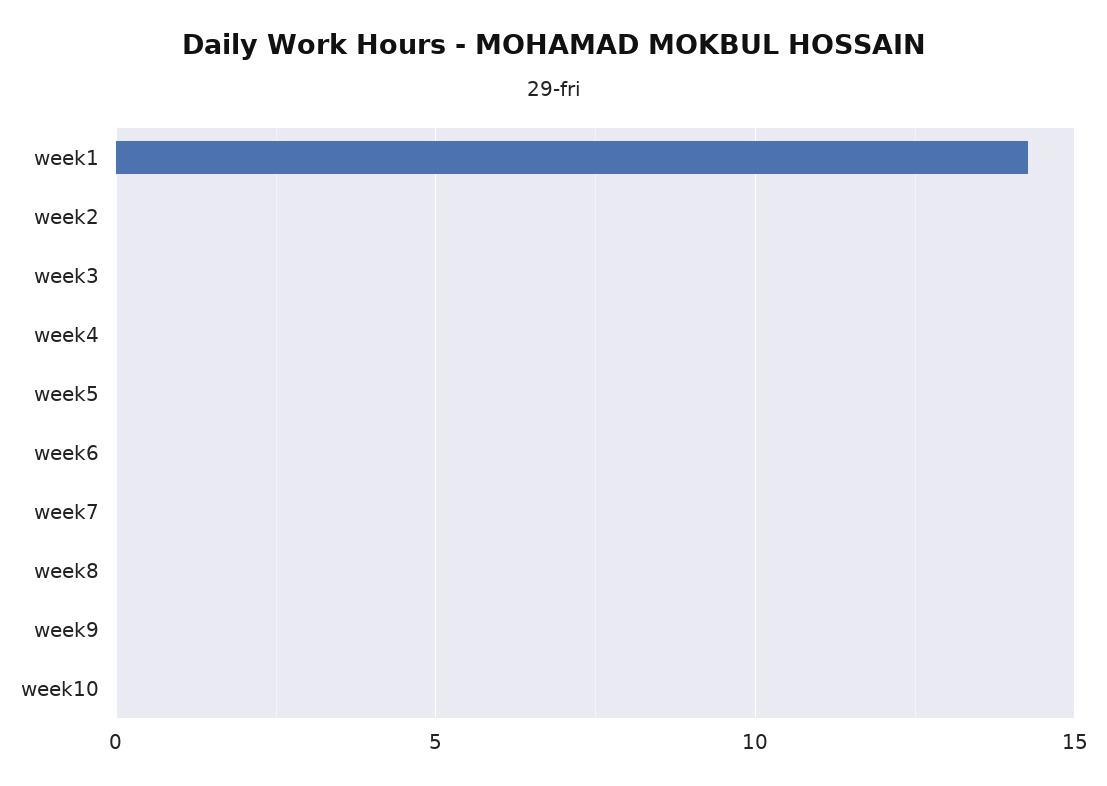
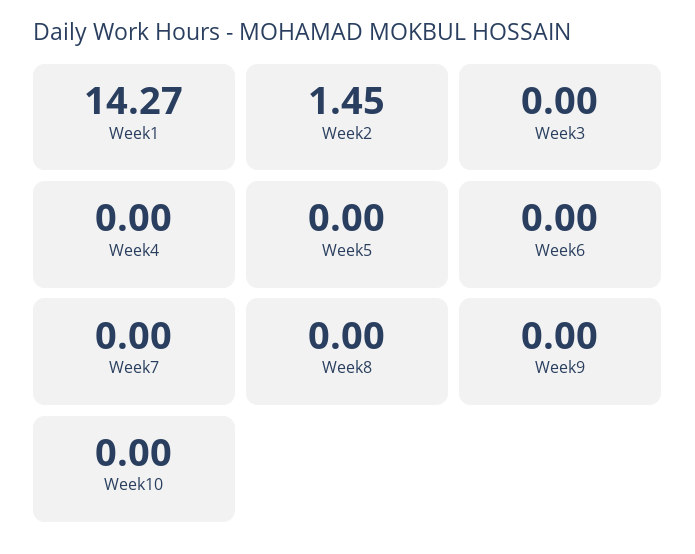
  {
    "week1": 14.27,
-   "week2": 0,
+   "week2": 1.45,
    "week3": 0,
    "week4": 0,
    "week5": 0,
    "week6": 0,
    "week7": 0,
    "week8": 0,
    "week9": 0,
    "week10": 0
  }

